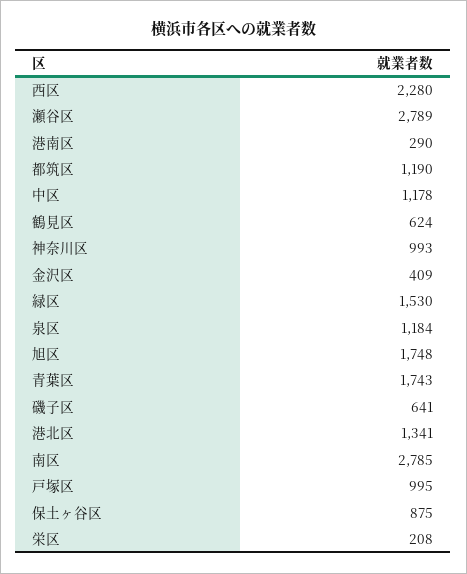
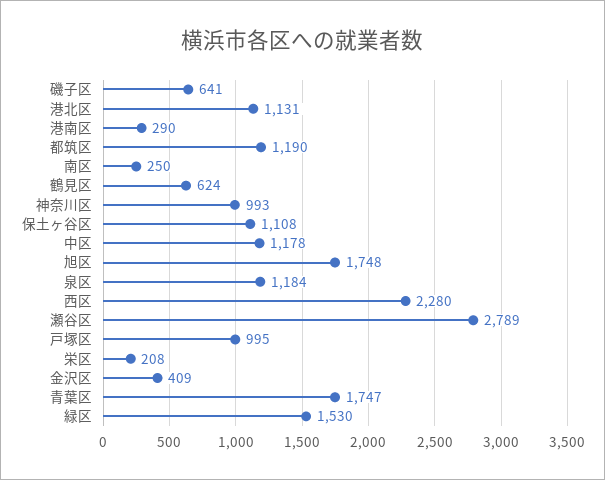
  {
    "西区": 2280,
    "瀬谷区": 2789,
    "港南区": 290,
    "都筑区": 1190,
    "中区": 1178,
    "鶴見区": 624,
    "神奈川区": 993,
    "金沢区": 409,
    "緑区": 1530,
    "泉区": 1184,
    "旭区": 1748,
-   "青葉区": 1743,
+   "青葉区": 1747,
    "磯子区": 641,
-   "港北区": 1341,
+   "港北区": 1131,
-   "南区": 2785,
+   "南区": 250,
    "戸塚区": 995,
-   "保土ヶ谷区": 875,
+   "保土ヶ谷区": 1108,
    "栄区": 208
  }

